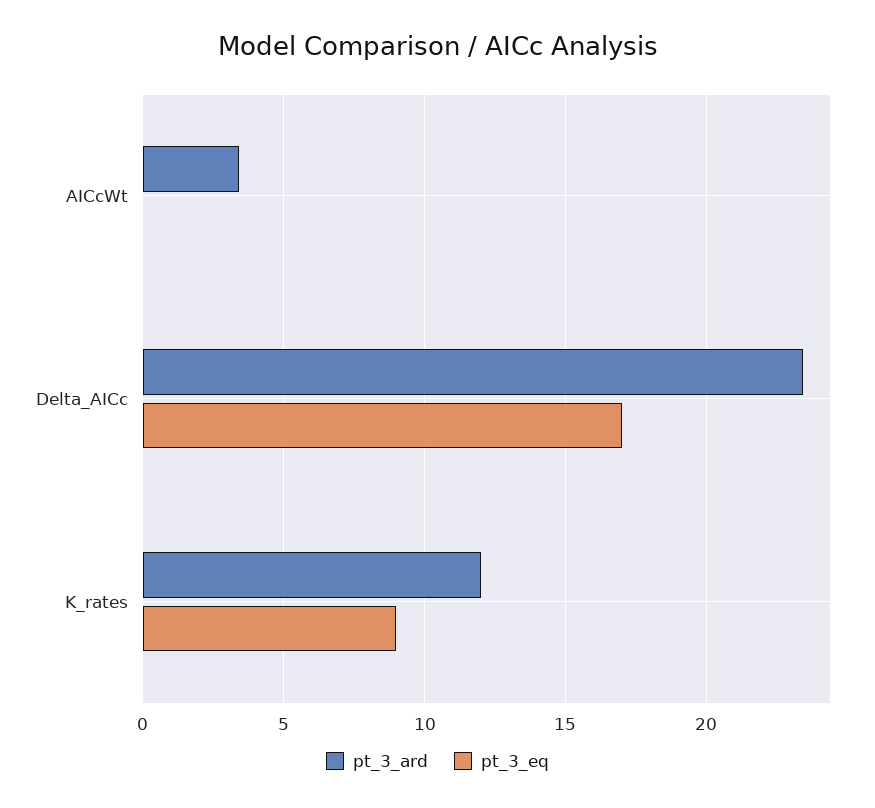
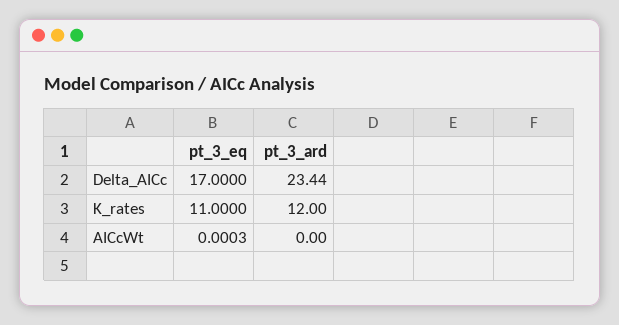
  {
    "pt_3_ard": {
-     "AICcWt": 3.5,
+     "AICcWt": 0,
      "Delta_AICc": 23.44,
      "K_rates": 12
    },
    "pt_3_eq": {
      "AICcWt": 0.0003,
      "Delta_AICc": 17,
-     "K_rates": 9
+     "K_rates": 11
    }
  }

